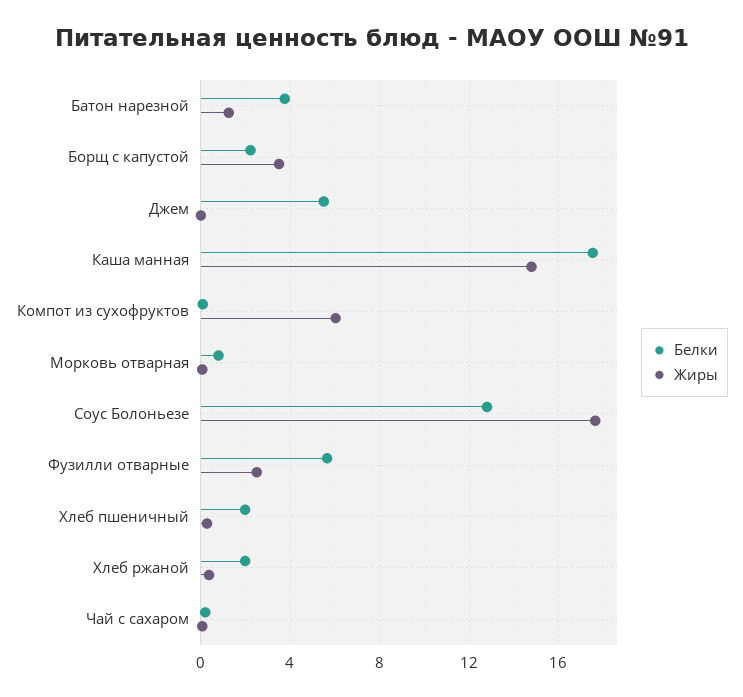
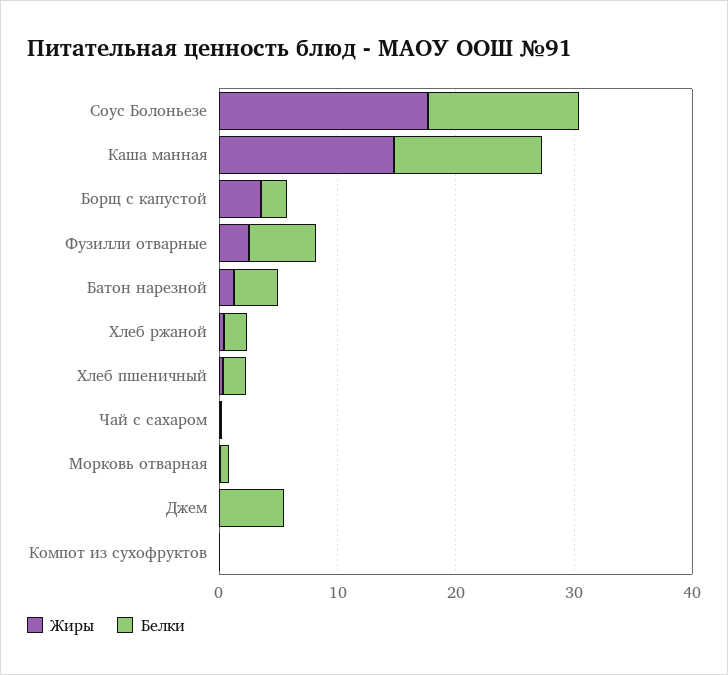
  {
    "Белки": {
      "Батон нарезной": 4,
      "Борщ с капустой": 2,
      "Джем": 5.5,
-     "Каша манная": 17.5,
+     "Каша манная": 12,
      "Компот из сухофруктов": 0,
      "Морковь отварная": 1,
      "Соус Болоньезе": 13,
      "Фузилли отварные": 5.5,
      "Хлеб пшеничный": 2,
      "Хлеб ржаной": 2,
      "Чай с сахаром": 0
    },
    "Жиры": {
      "Батон нарезной": 1.5,
      "Борщ с капустой": 3.5,
      "Джем": 0,
      "Каша манная": 15,
-     "Компот из сухофруктов": 6,
+     "Компот из сухофруктов": 0,
      "Морковь отварная": 0,
      "Соус Болоньезе": 17.5,
      "Фузилли отварные": 2.5,
      "Хлеб пшеничный": 0.5,
      "Хлеб ржаной": 0.5,
      "Чай с сахаром": 0
    }
  }

